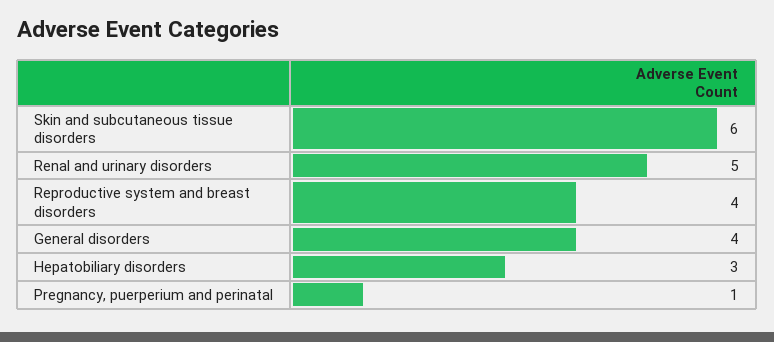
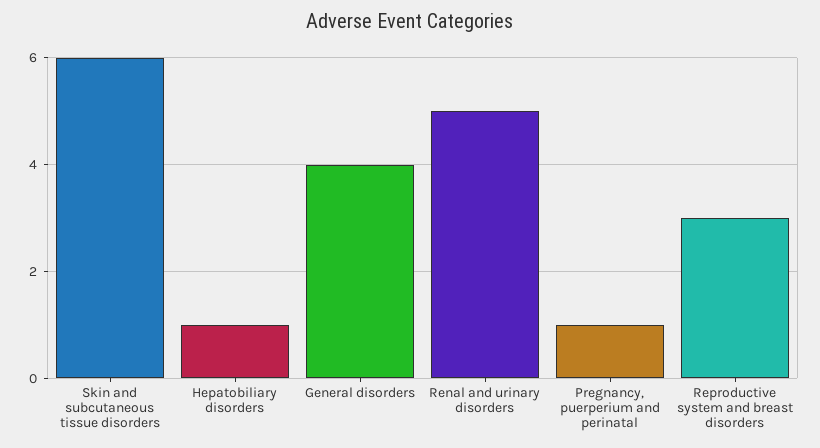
  {
    "Skin and subcutaneous tissue disorders": 6,
    "Renal and urinary disorders": 5,
-   "Reproductive system and breast disorders": 4,
+   "Reproductive system and breast disorders": 3,
    "General disorders": 4,
-   "Hepatobiliary disorders": 3,
+   "Hepatobiliary disorders": 1,
    "Pregnancy, puerperium and perinatal": 1
  }

